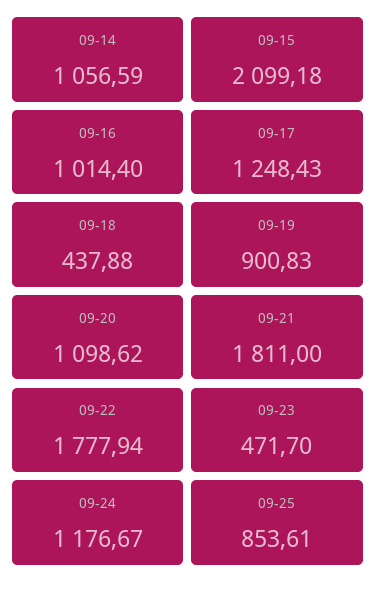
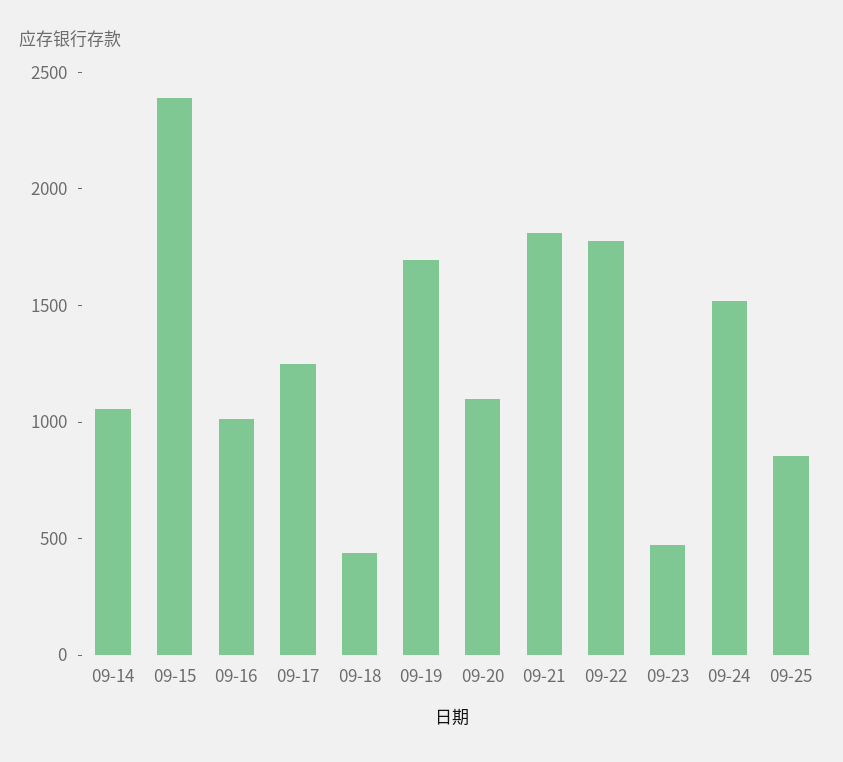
  {
    "09-14": 1056.59,
-   "09-15": 2099.18,
+   "09-15": 2400,
    "09-16": 1014.4,
    "09-17": 1248.43,
    "09-18": 437.88,
-   "09-19": 900.83,
+   "09-19": 1700,
    "09-20": 1098.62,
    "09-21": 1811,
    "09-22": 1777.94,
    "09-23": 471.7,
-   "09-24": 1176.67,
+   "09-24": 1500,
    "09-25": 853.61
  }

